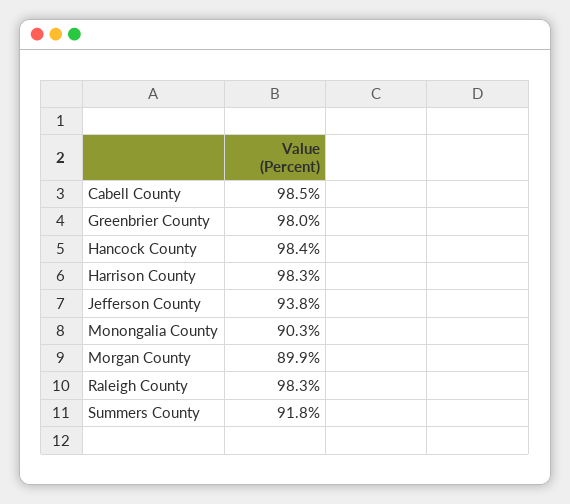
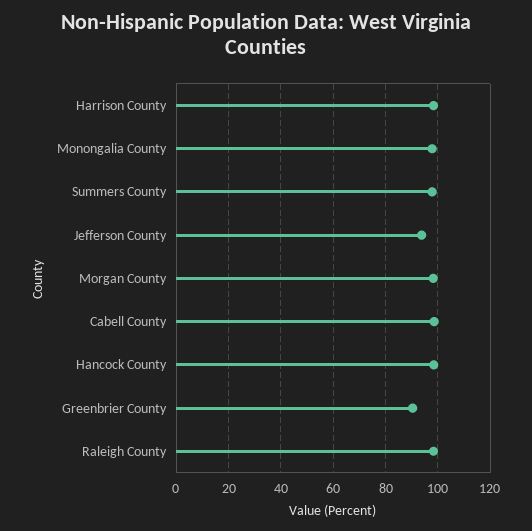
  {
    "Cabell County": 98.5,
-   "Greenbrier County": 98,
+   "Greenbrier County": 90,
    "Hancock County": 98.4,
    "Harrison County": 98.3,
    "Jefferson County": 93.8,
-   "Monongalia County": 90.3,
+   "Monongalia County": 97.5,
-   "Morgan County": 89.9,
+   "Morgan County": 97.5,
    "Raleigh County": 98.3,
-   "Summers County": 91.8
+   "Summers County": 97.5
  }

